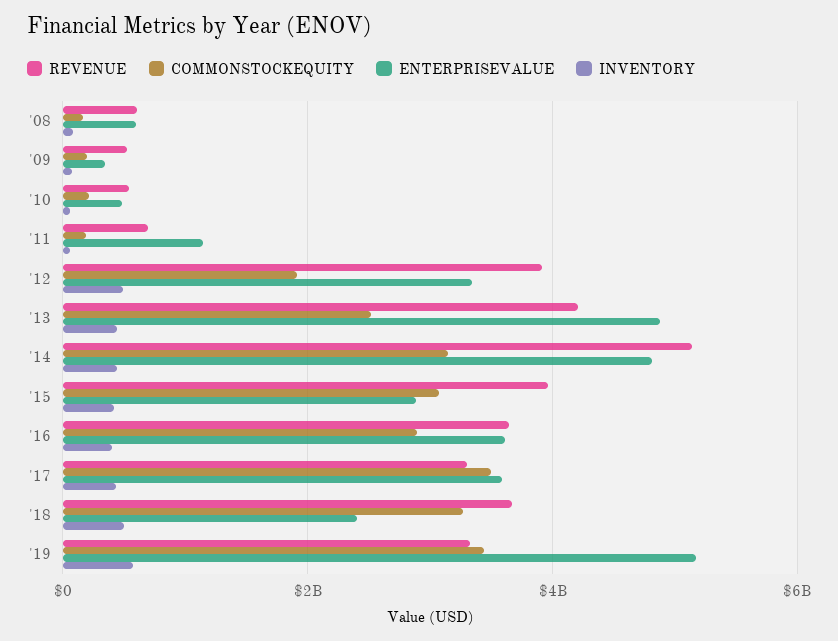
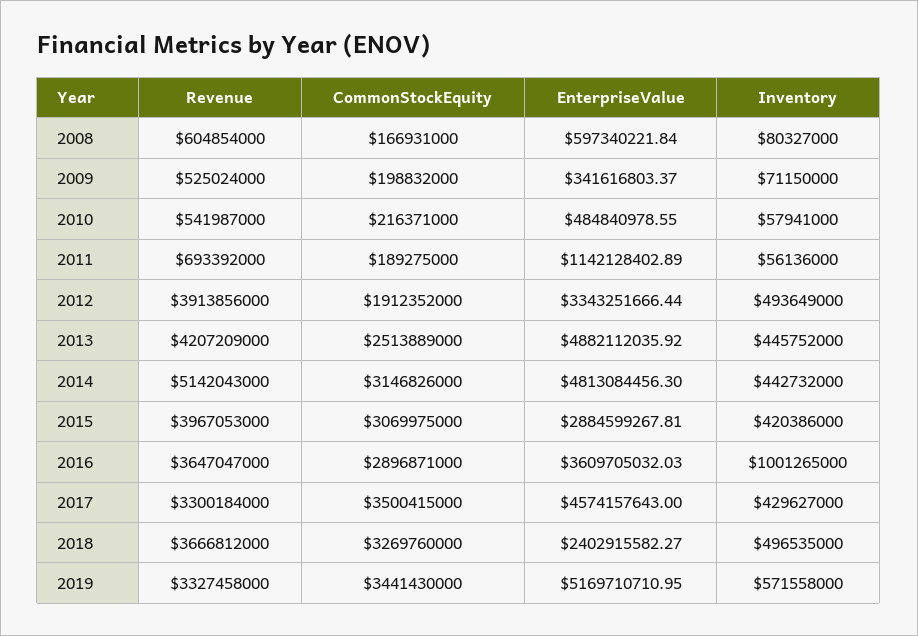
  {
    "REVENUE": {
      "'08": 604854000,
      "'09": 525024000,
      "'10": 541987000,
      "'11": 693392000,
      "'12": 3913856000,
      "'13": 4207209000,
      "'14": 5142043000,
      "'15": 3967053000,
      "'16": 3647047000,
      "'17": 3300184000,
      "'18": 3666812000,
      "'19": 3327458000
    },
    "COMMONSTOCKEQUITY": {
      "'08": 166931000,
      "'09": 198832000,
      "'10": 216371000,
      "'11": 189275000,
      "'12": 1912352000,
      "'13": 2513889000,
      "'14": 3146826000,
      "'15": 3069975000,
      "'16": 2896871000,
      "'17": 3500415000,
      "'18": 3269760000,
      "'19": 3441430000
    },
    "ENTERPRISEVALUE": {
      "'08": 597340221.84,
      "'09": 341616803.37,
      "'10": 484840978.55,
      "'11": 1142128402.89,
      "'12": 3343251666.44,
      "'13": 4882112035.92,
      "'14": 4813084456.3,
      "'15": 2884599267.81,
      "'16": 3609705032.03,
-     "'17": 3600000000,
+     "'17": 4574157643,
      "'18": 2402915582.27,
      "'19": 5169710710.95
    },
    "INVENTORY": {
      "'08": 80327000,
      "'09": 71150000,
      "'10": 57941000,
      "'11": 56136000,
      "'12": 493649000,
      "'13": 445752000,
      "'14": 442732000,
      "'15": 420386000,
-     "'16": 400000000,
+     "'16": 1001265000,
      "'17": 429627000,
      "'18": 496535000,
      "'19": 571558000
    }
  }

